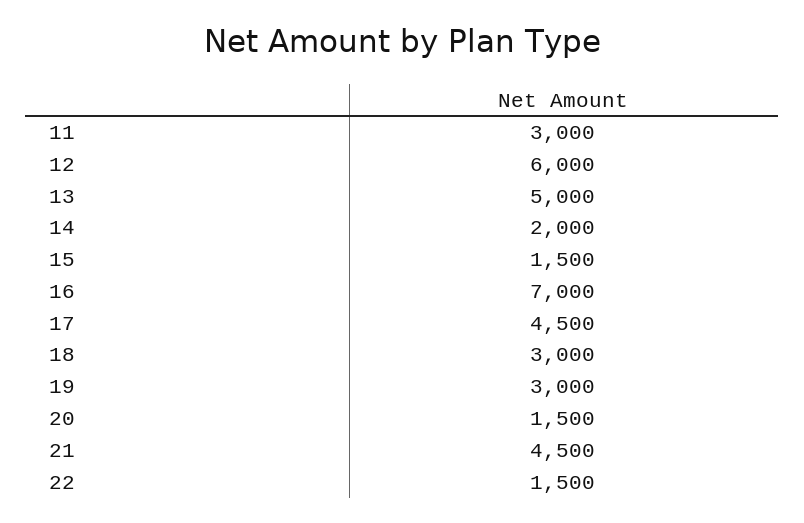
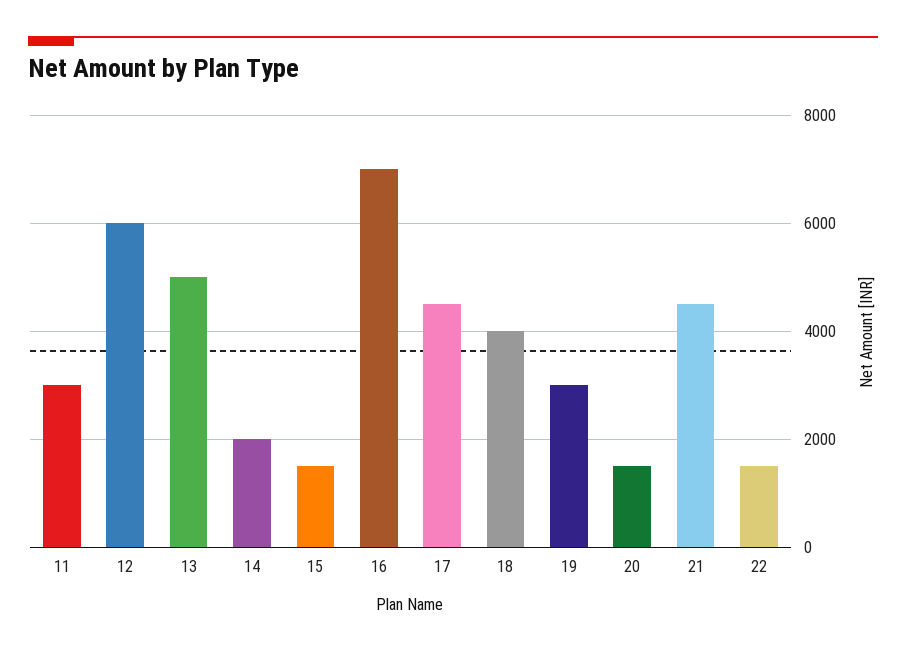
  {
    "11": 3000,
    "12": 6000,
    "13": 5000,
    "14": 2000,
    "15": 1500,
    "16": 7000,
    "17": 4500,
-   "18": 3000,
+   "18": 4000,
    "19": 3000,
    "20": 1500,
    "21": 4500,
    "22": 1500
  }

